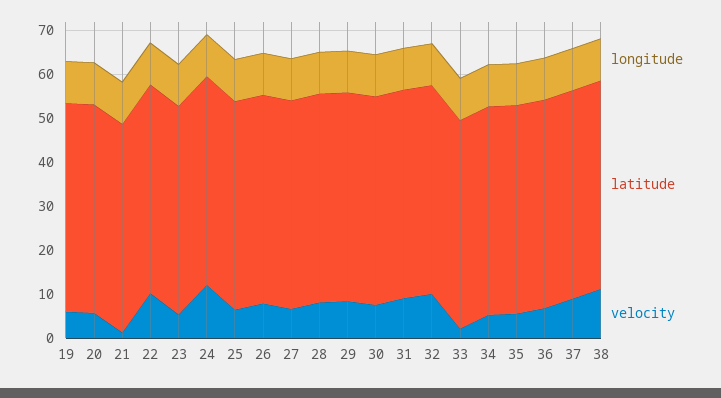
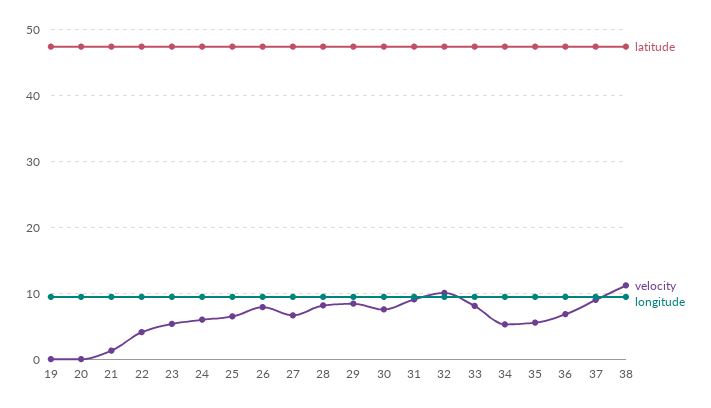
  {
    "longitude": {
      "19": 9,
      "20": 9,
      "21": 9,
      "22": 9,
      "23": 9,
      "24": 9,
      "25": 9,
      "26": 9,
      "27": 9,
      "28": 9,
      "29": 9,
      "30": 9,
      "31": 9,
      "32": 9,
      "33": 9,
      "34": 9,
      "35": 9,
      "36": 9,
      "37": 9,
      "38": 9
    },
    "latitude": {
      "19": 47,
      "20": 47,
      "21": 47,
      "22": 47,
      "23": 47,
      "24": 47,
      "25": 47,
      "26": 47,
      "27": 47,
      "28": 47,
      "29": 47,
      "30": 47,
      "31": 47,
      "32": 47,
      "33": 47,
      "34": 47,
      "35": 47,
      "36": 47,
      "37": 47,
      "38": 47
    },
    "velocity": {
-     "19": 6,
+     "19": 0,
-     "20": 6,
+     "20": 0,
      "21": 1,
-     "22": 10,
+     "22": 4,
      "23": 5,
-     "24": 12,
+     "24": 6,
      "25": 6,
      "26": 8,
      "27": 7,
      "28": 8,
      "29": 8,
      "30": 8,
      "31": 9,
      "32": 10,
-     "33": 2,
+     "33": 8,
      "34": 5,
      "35": 6,
      "36": 7,
      "37": 9,
      "38": 11
    }
  }

